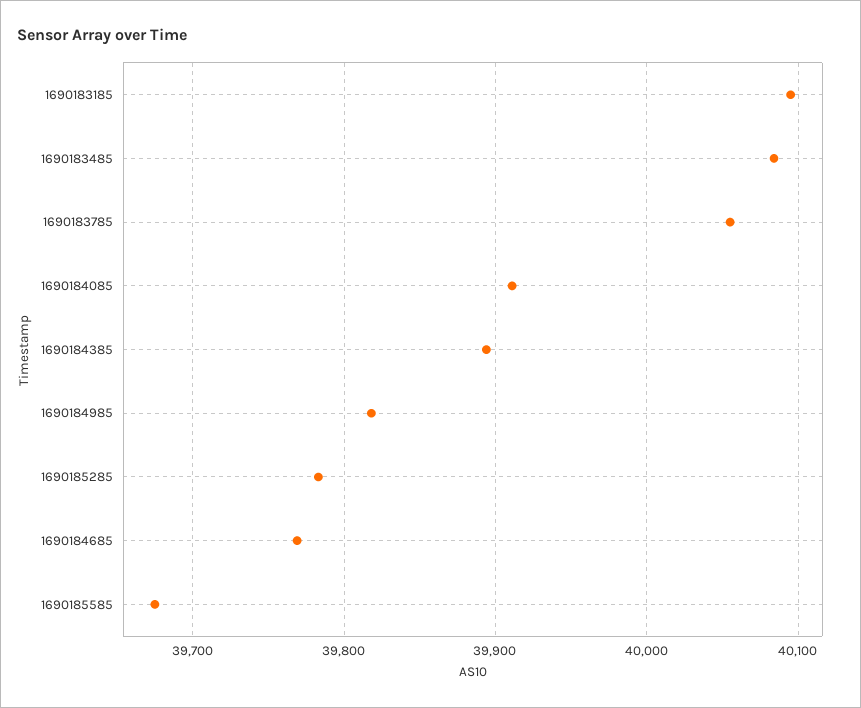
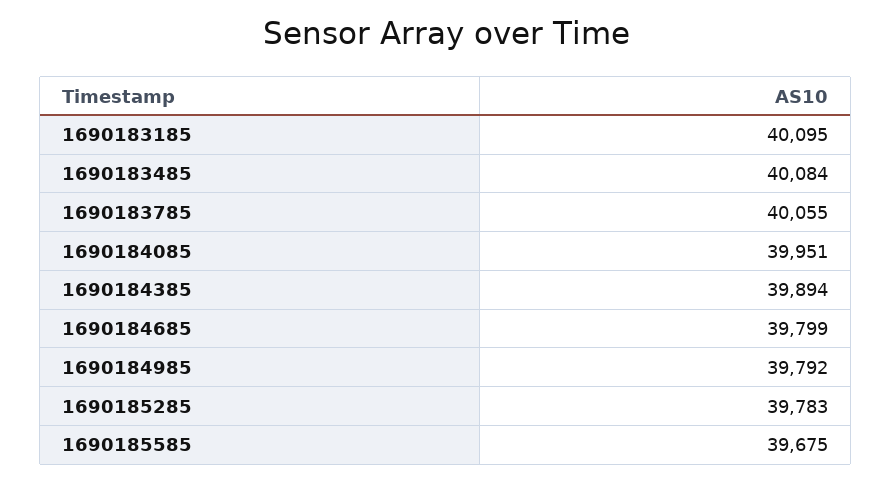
  {
    "1690183185": 40095,
    "1690183485": 40084,
    "1690183785": 40055,
-   "1690184085": 39910,
+   "1690184085": 39951,
    "1690184385": 39894,
-   "1690184985": 39820,
+   "1690184985": 39792,
    "1690185285": 39783,
-   "1690184685": 39770,
+   "1690184685": 39799,
    "1690185585": 39675
  }

